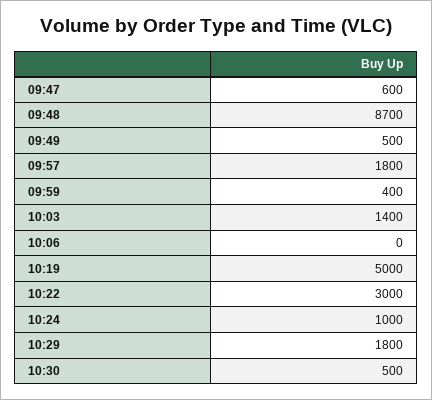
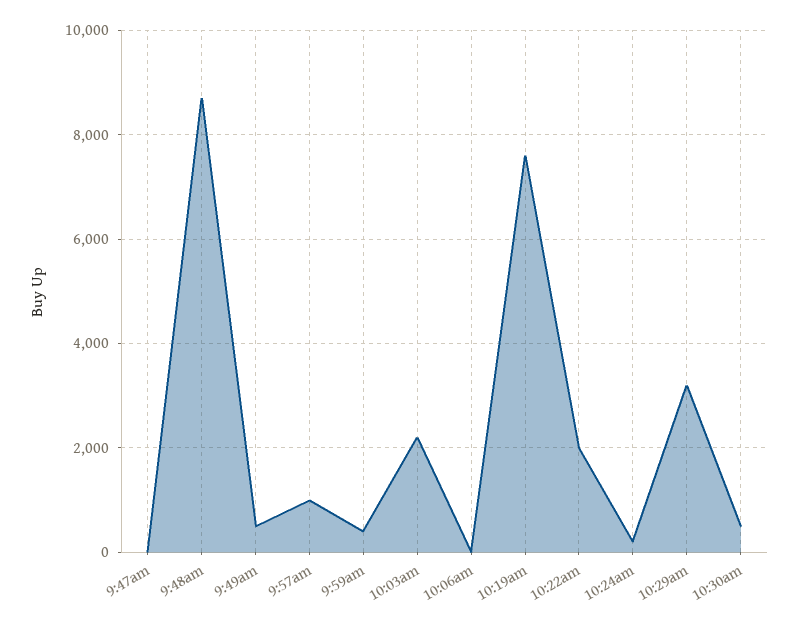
  {
-   "09:47": 600,
+   "09:47": 0,
    "09:48": 8700,
    "09:49": 500,
-   "09:57": 1800,
+   "09:57": 1000,
    "09:59": 400,
-   "10:03": 1400,
+   "10:03": 2200,
    "10:06": 0,
-   "10:19": 5000,
+   "10:19": 7600,
-   "10:22": 3000,
+   "10:22": 2000,
-   "10:24": 1000,
+   "10:24": 200,
-   "10:29": 1800,
+   "10:29": 3200,
    "10:30": 500
  }

